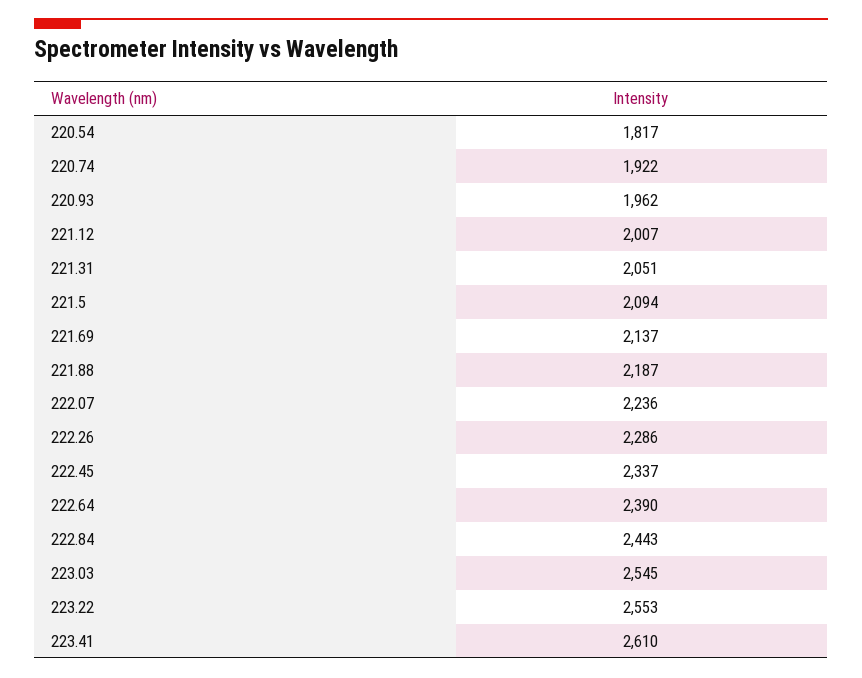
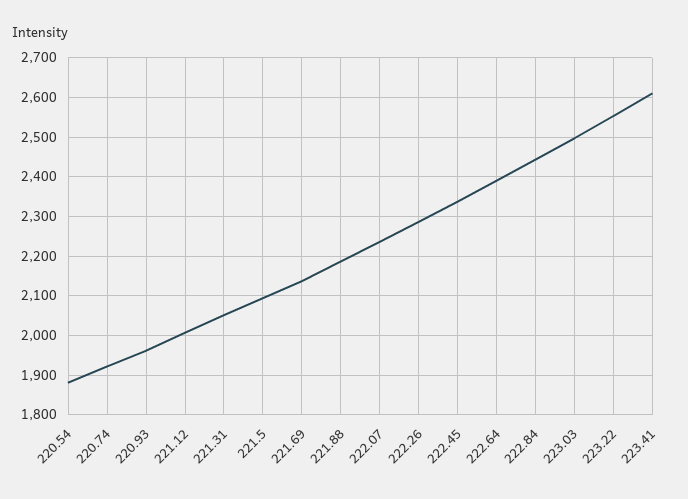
  {
-   "220.54": 1817,
+   "220.54": 1880,
    "220.74": 1922,
    "220.93": 1962,
    "221.12": 2007,
    "221.31": 2051,
    "221.5": 2094,
    "221.69": 2137,
    "221.88": 2187,
    "222.07": 2236,
    "222.26": 2286,
    "222.45": 2337,
    "222.64": 2390,
    "222.84": 2443,
-   "223.03": 2545,
+   "223.03": 2500,
    "223.22": 2553,
    "223.41": 2610
  }

